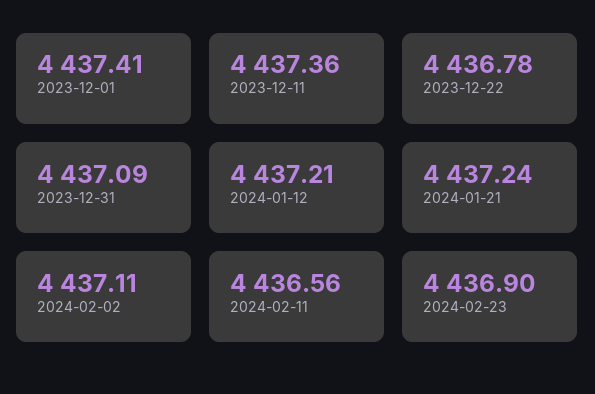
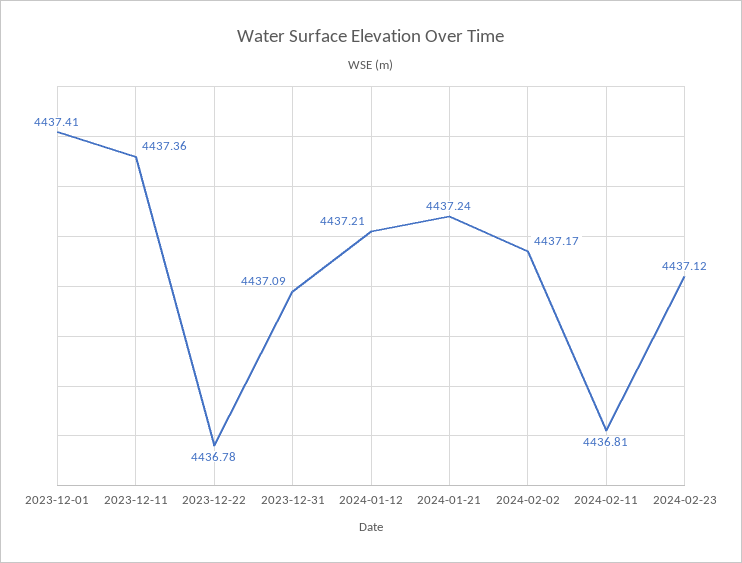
  {
    "2023-12-01": 4437.41,
    "2023-12-11": 4437.36,
    "2023-12-22": 4436.78,
    "2023-12-31": 4437.09,
    "2024-01-12": 4437.21,
    "2024-01-21": 4437.24,
-   "2024-02-02": 4437.11,
+   "2024-02-02": 4437.17,
-   "2024-02-11": 4436.56,
+   "2024-02-11": 4436.81,
-   "2024-02-23": 4436.9
+   "2024-02-23": 4437.12
  }

